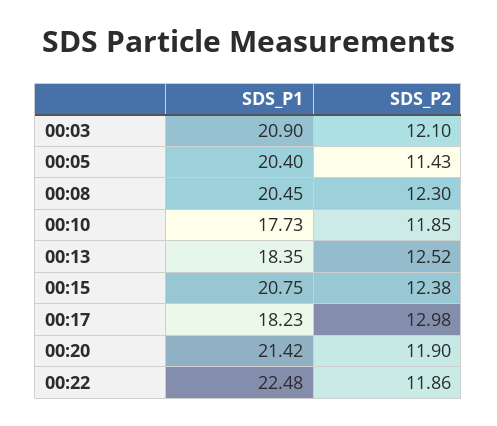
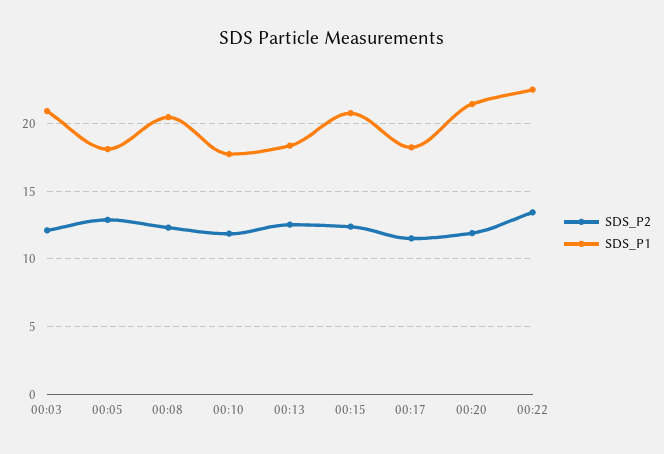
  {
    "SDS_P1": {
      "00:03": 20.9,
-     "00:05": 20.4,
+     "00:05": 18,
      "00:08": 20.45,
      "00:10": 17.73,
      "00:13": 18.35,
      "00:15": 20.75,
      "00:17": 18.23,
      "00:20": 21.42,
      "00:22": 22.48
    },
    "SDS_P2": {
      "00:03": 12.1,
-     "00:05": 11.43,
+     "00:05": 13,
      "00:08": 12.3,
      "00:10": 11.85,
      "00:13": 12.52,
      "00:15": 12.38,
-     "00:17": 12.98,
+     "00:17": 11.5,
      "00:20": 11.9,
-     "00:22": 11.86
+     "00:22": 13.5
    }
  }

